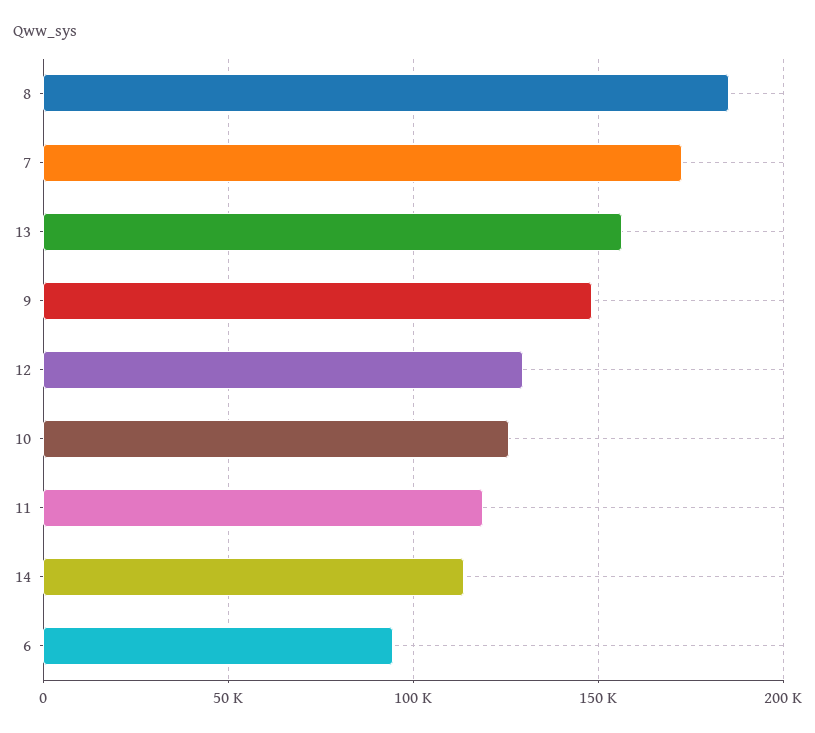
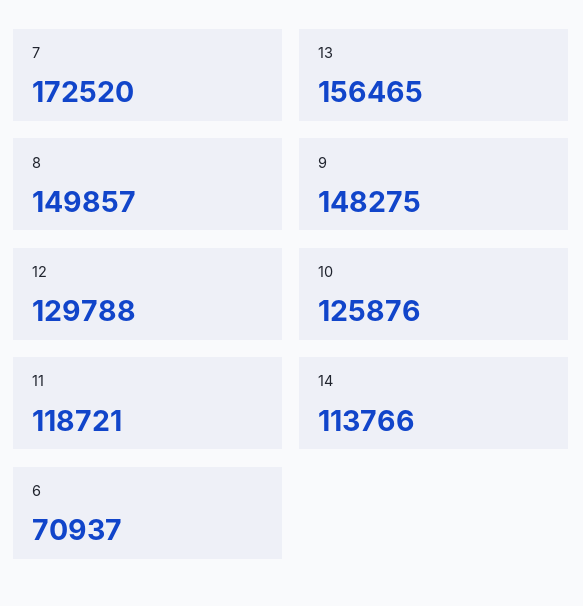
  {
-   "8": 185000,
+   "8": 149857,
    "7": 172520,
    "13": 156465,
    "9": 148275,
    "12": 129788,
    "10": 125876,
    "11": 118721,
    "14": 113766,
-   "6": 95000
+   "6": 70937
  }

